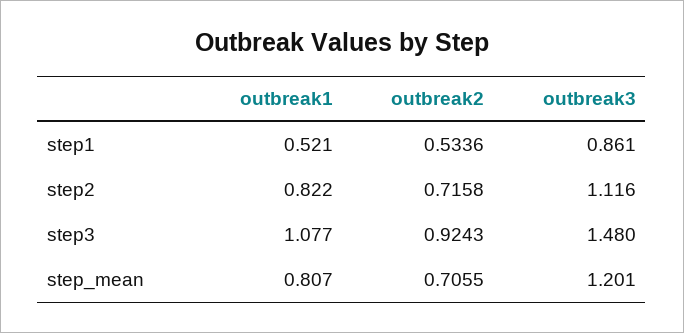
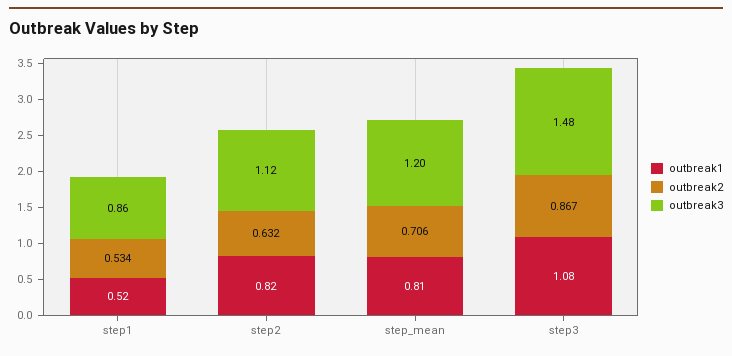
  {
    "outbreak1": {
      "step1": 0.521,
      "step2": 0.822,
      "step3": 1.077,
      "step_mean": 0.807
    },
    "outbreak2": {
      "step1": 0.5336,
-     "step2": 0.7158,
+     "step2": 0.632,
-     "step3": 0.9243,
+     "step3": 0.867,
      "step_mean": 0.7055
    },
    "outbreak3": {
      "step1": 0.861,
      "step2": 1.116,
      "step3": 1.48,
      "step_mean": 1.201
    }
  }

